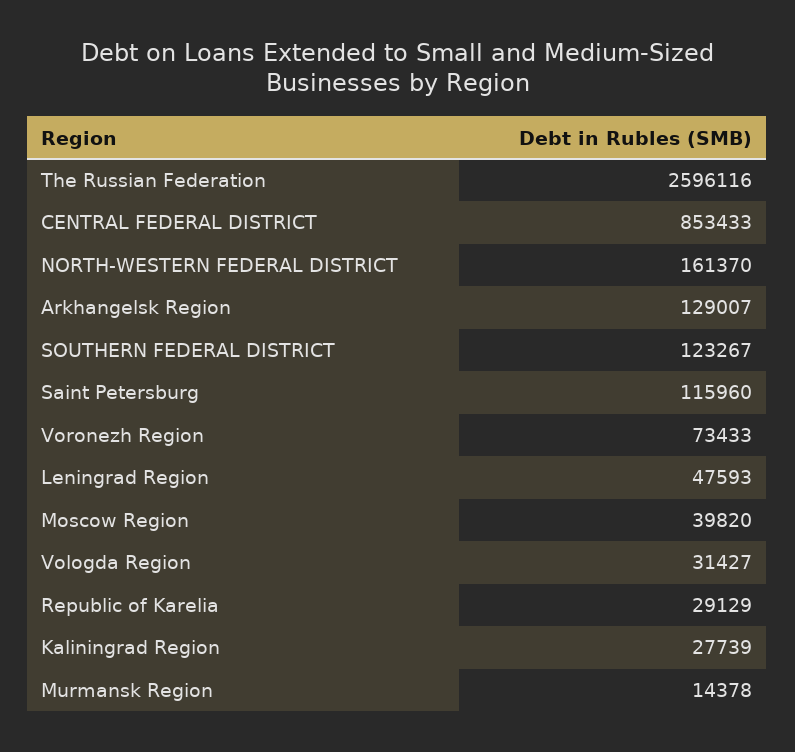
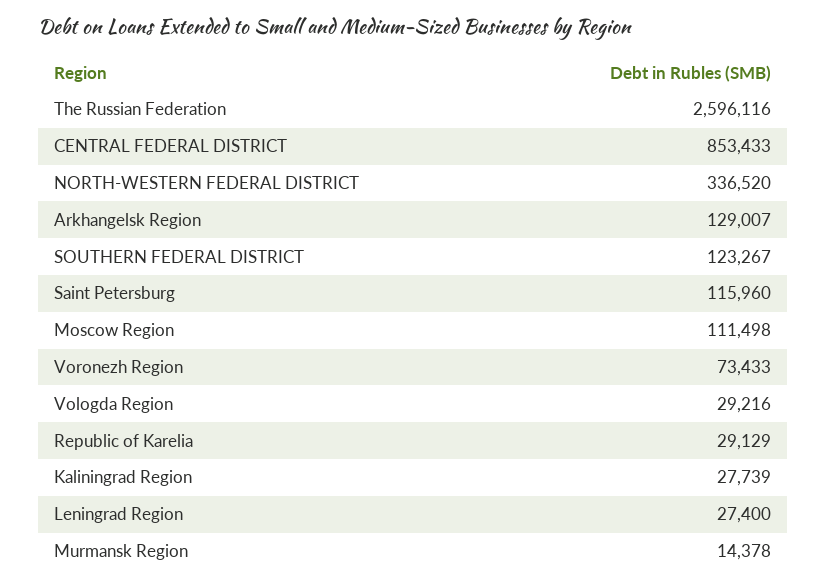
  {
    "The Russian Federation": 2596116,
    "CENTRAL FEDERAL DISTRICT": 853433,
-   "NORTH-WESTERN FEDERAL DISTRICT": 161370,
+   "NORTH-WESTERN FEDERAL DISTRICT": 336520,
    "Arkhangelsk Region": 129007,
    "SOUTHERN FEDERAL DISTRICT": 123267,
    "Saint Petersburg": 115960,
    "Voronezh Region": 73433,
-   "Leningrad Region": 47593,
+   "Leningrad Region": 27400,
-   "Moscow Region": 39820,
+   "Moscow Region": 111498,
-   "Vologda Region": 31427,
+   "Vologda Region": 29216,
    "Republic of Karelia": 29129,
    "Kaliningrad Region": 27739,
    "Murmansk Region": 14378
  }

